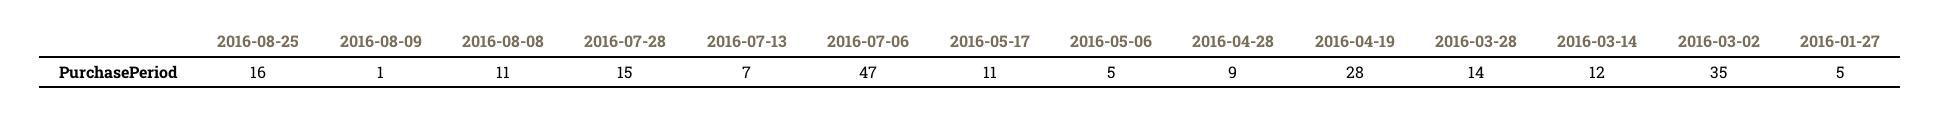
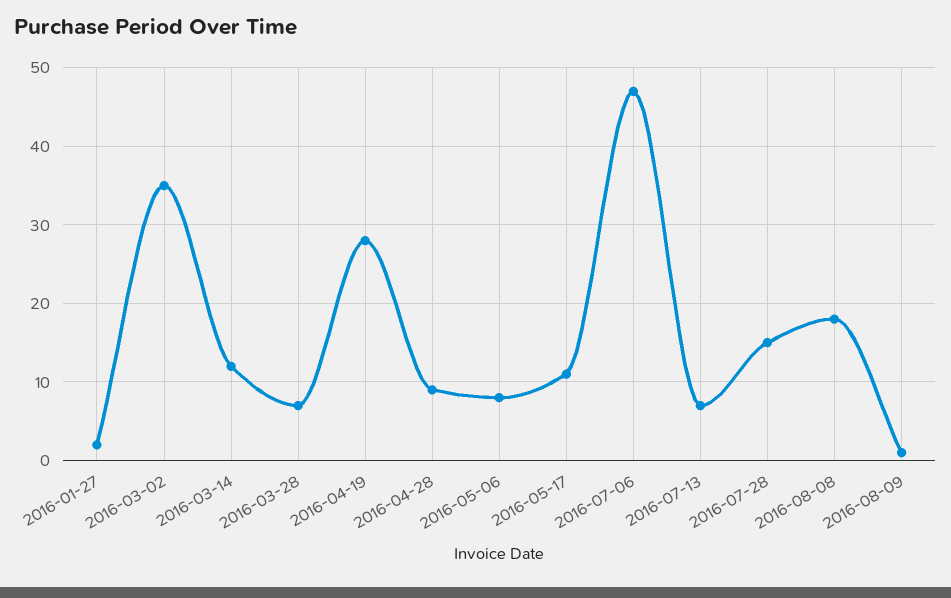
  {
-   "2016-08-25": 16,
    "2016-08-09": 1,
-   "2016-08-08": 11,
+   "2016-08-08": 18,
    "2016-07-28": 15,
    "2016-07-13": 7,
    "2016-07-06": 47,
    "2016-05-17": 11,
-   "2016-05-06": 5,
+   "2016-05-06": 8,
    "2016-04-28": 9,
    "2016-04-19": 28,
-   "2016-03-28": 14,
+   "2016-03-28": 7,
    "2016-03-14": 12,
    "2016-03-02": 35,
-   "2016-01-27": 5
+   "2016-01-27": 2
  }

